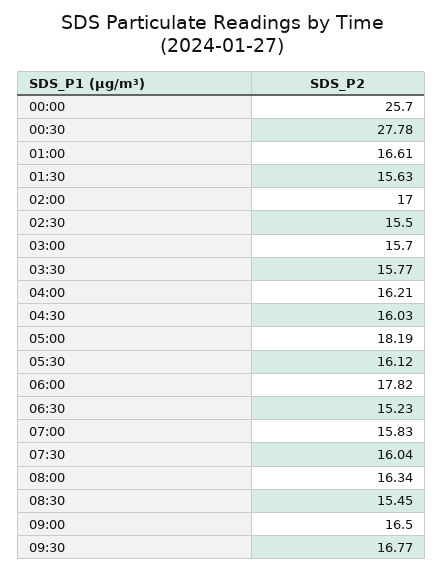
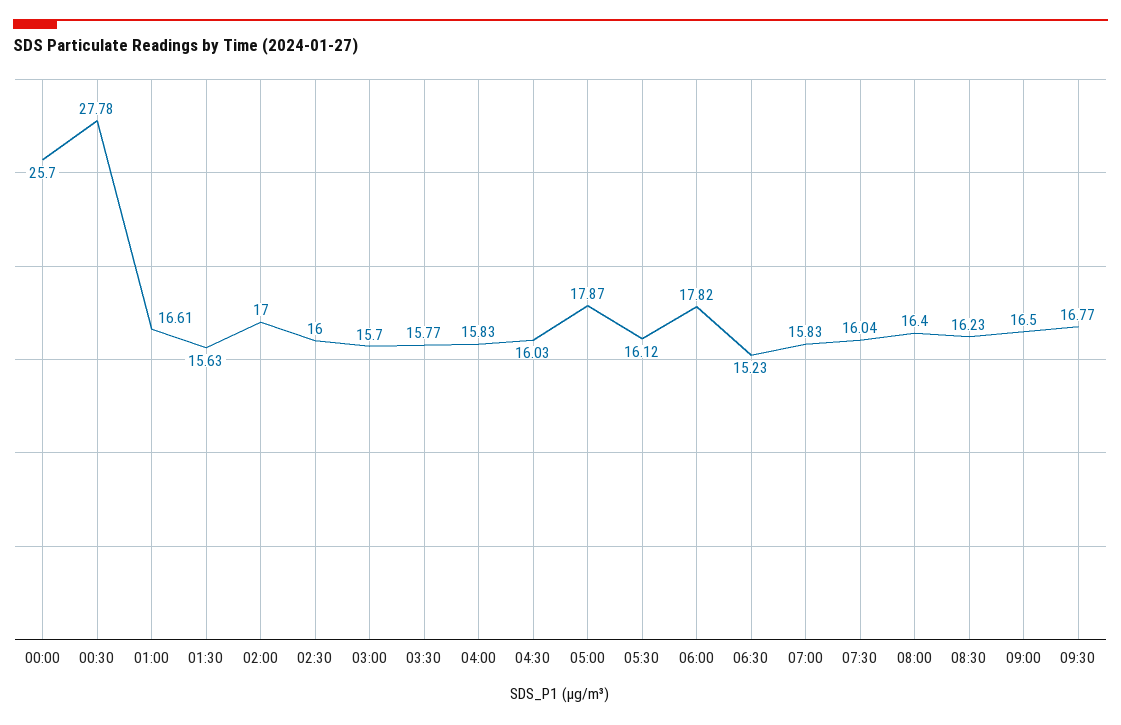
  {
    "00:00": 25.7,
    "00:30": 27.78,
    "01:00": 16.61,
    "01:30": 15.63,
    "02:00": 17,
-   "02:30": 15.5,
+   "02:30": 16,
    "03:00": 15.7,
    "03:30": 15.77,
-   "04:00": 16.21,
+   "04:00": 15.83,
    "04:30": 16.03,
-   "05:00": 18.19,
+   "05:00": 17.87,
    "05:30": 16.12,
    "06:00": 17.82,
    "06:30": 15.23,
    "07:00": 15.83,
    "07:30": 16.04,
-   "08:00": 16.34,
+   "08:00": 16.4,
-   "08:30": 15.45,
+   "08:30": 16.23,
    "09:00": 16.5,
    "09:30": 16.77
  }

